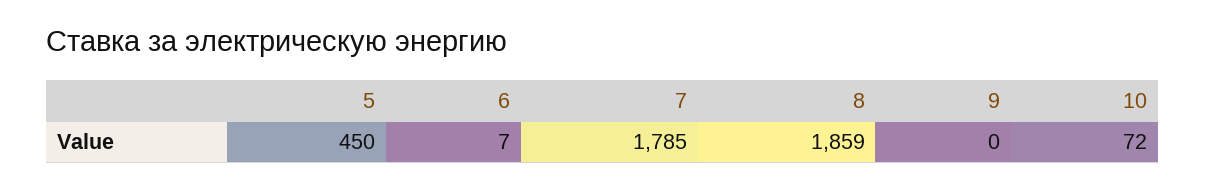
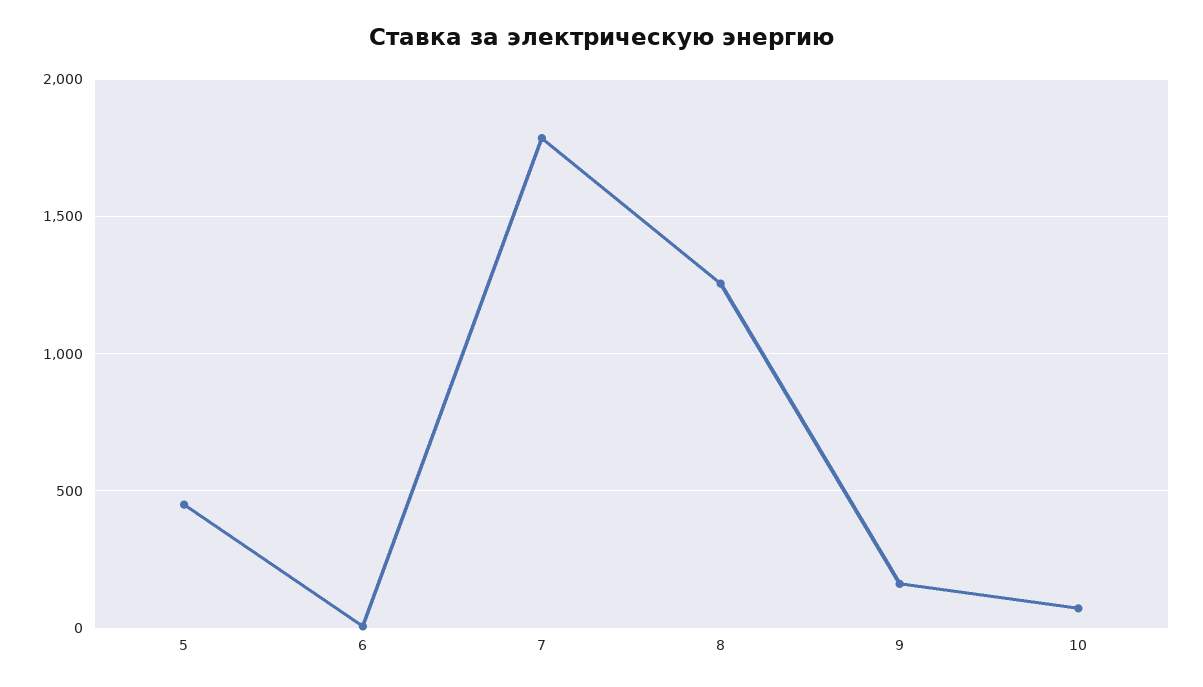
  {
    "5": 450,
    "6": 7,
    "7": 1785,
-   "8": 1859,
+   "8": 1250,
-   "9": 0,
+   "9": 150,
    "10": 72
  }

